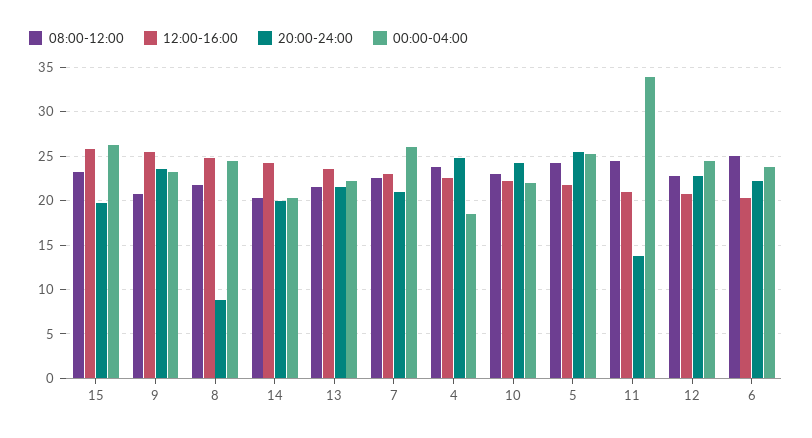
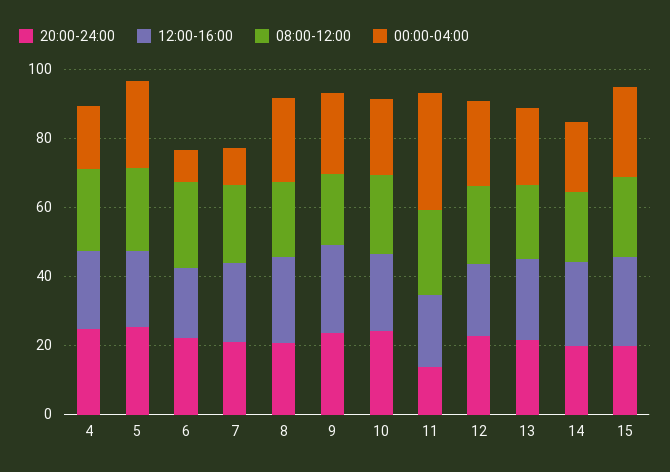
  {
    "08:00-12:00": {
      "15": 23,
      "9": 21,
      "8": 22,
      "14": 20,
      "13": 22,
      "7": 23,
      "4": 24,
      "10": 23,
      "5": 24,
      "11": 25,
      "12": 23,
      "6": 25
    },
    "12:00-16:00": {
      "15": 26,
      "9": 26,
      "8": 25,
      "14": 24,
      "13": 24,
      "7": 23,
      "4": 23,
      "10": 22,
      "5": 22,
      "11": 21,
      "12": 21,
      "6": 20
    },
    "20:00-24:00": {
      "15": 20,
      "9": 24,
-     "8": 9,
+     "8": 20,
      "14": 20,
      "13": 22,
      "7": 21,
      "4": 25,
      "10": 24,
      "5": 26,
      "11": 14,
      "12": 23,
      "6": 22
    },
    "00:00-04:00": {
      "15": 26,
      "9": 23,
      "8": 25,
      "14": 20,
      "13": 22,
-     "7": 26,
+     "7": 10,
      "4": 19,
      "10": 22,
      "5": 25,
      "11": 34,
      "12": 25,
-     "6": 24
+     "6": 10
    }
  }

